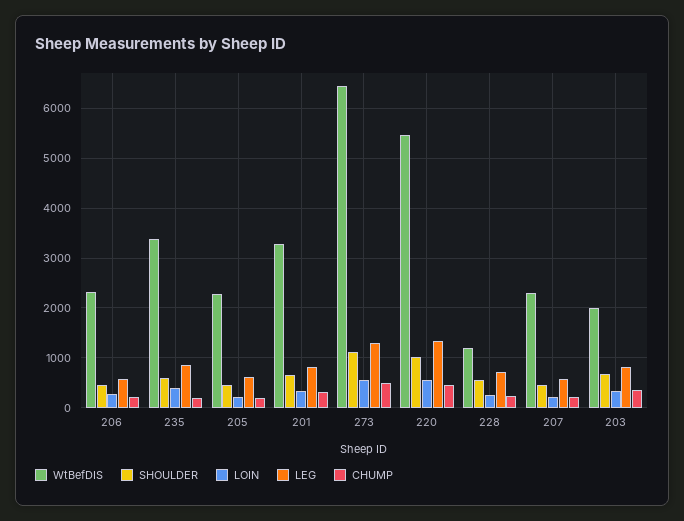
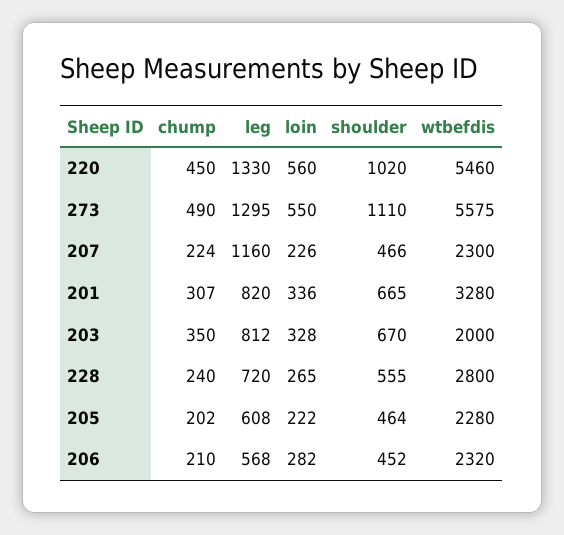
  {
    "WtBefDIS": {
      "206": 2320,
-     "235": 3400,
      "205": 2280,
      "201": 3280,
-     "273": 6400,
+     "273": 5575,
      "220": 5460,
-     "228": 1200,
+     "228": 2800,
      "207": 2300,
      "203": 2000
    },
    "SHOULDER": {
      "206": 452,
-     "235": 600,
      "205": 464,
      "201": 665,
      "273": 1110,
      "220": 1020,
      "228": 555,
      "207": 466,
      "203": 670
    },
    "LOIN": {
      "206": 282,
-     "235": 400,
      "205": 222,
      "201": 336,
      "273": 550,
      "220": 560,
      "228": 265,
      "207": 226,
      "203": 328
    },
    "LEG": {
      "206": 568,
-     "235": 800,
      "205": 608,
      "201": 820,
      "273": 1295,
      "220": 1330,
      "228": 720,
-     "207": 600,
+     "207": 1160,
      "203": 812
    },
    "CHUMP": {
      "206": 210,
-     "235": 200,
      "205": 202,
      "201": 307,
      "273": 490,
      "220": 450,
      "228": 240,
      "207": 224,
      "203": 350
    }
  }

